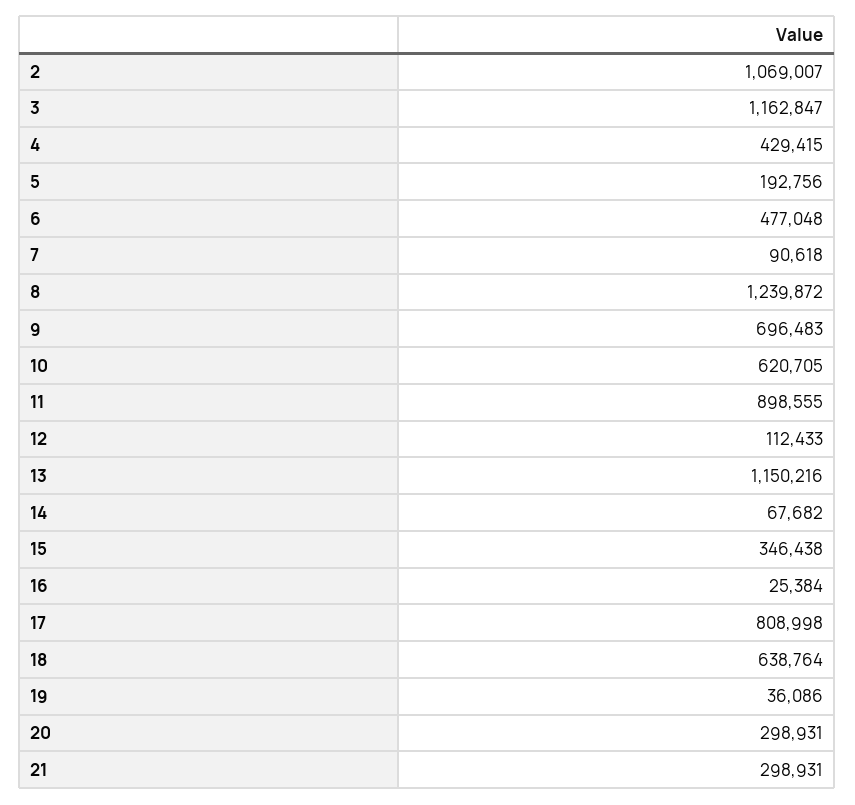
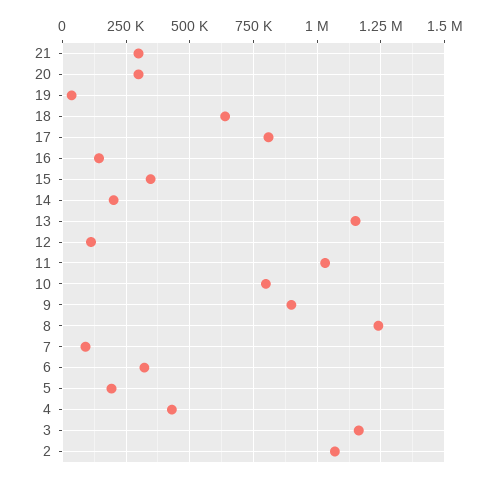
  {
    "2": 1069007,
    "3": 1162847,
    "4": 429415,
    "5": 192756,
-   "6": 477048,
+   "6": 325000,
    "7": 90618,
    "8": 1239872,
-   "9": 696483,
+   "9": 900000,
-   "10": 620705,
+   "10": 800000,
-   "11": 898555,
+   "11": 1025000,
    "12": 112433,
    "13": 1150216,
-   "14": 67682,
+   "14": 200000,
    "15": 346438,
-   "16": 25384,
+   "16": 150000,
    "17": 808998,
    "18": 638764,
    "19": 36086,
    "20": 298931,
    "21": 298931
  }

